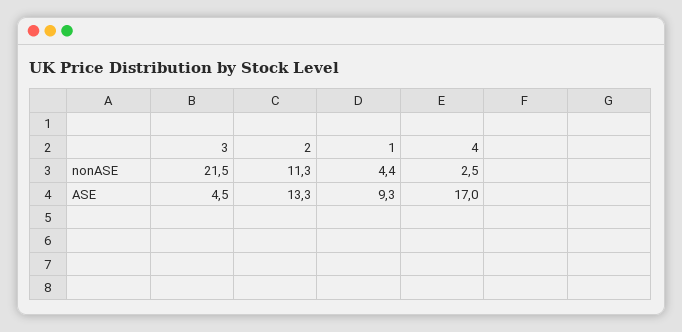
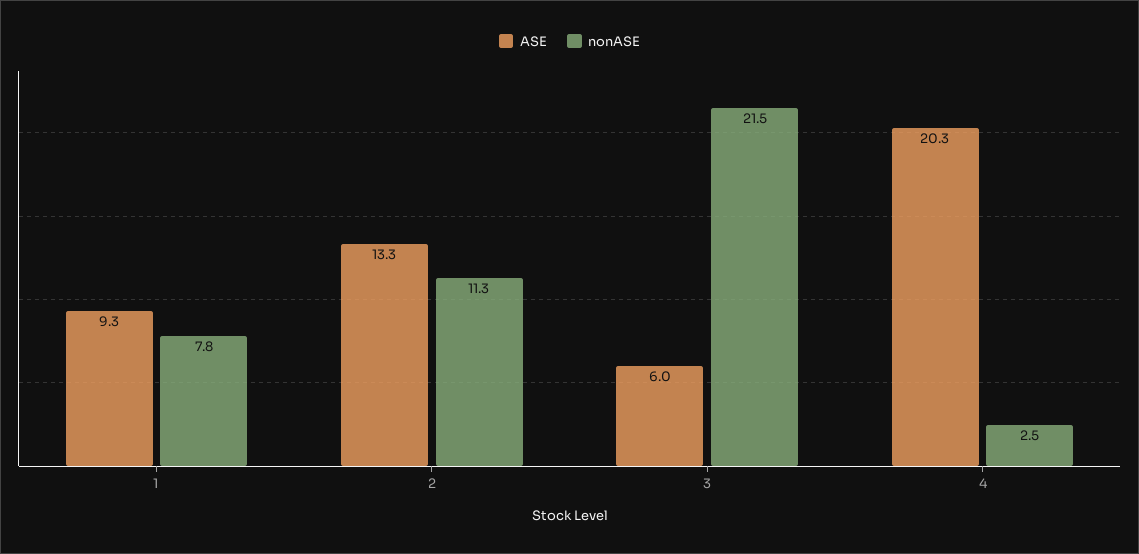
  {
    "nonASE": {
      "3": 21.5,
      "2": 11.3,
-     "1": 4.4,
+     "1": 7.8,
      "4": 2.5
    },
    "ASE": {
-     "3": 4.5,
+     "3": 6,
      "2": 13.3,
      "1": 9.3,
-     "4": 17
+     "4": 20.3
    }
  }

